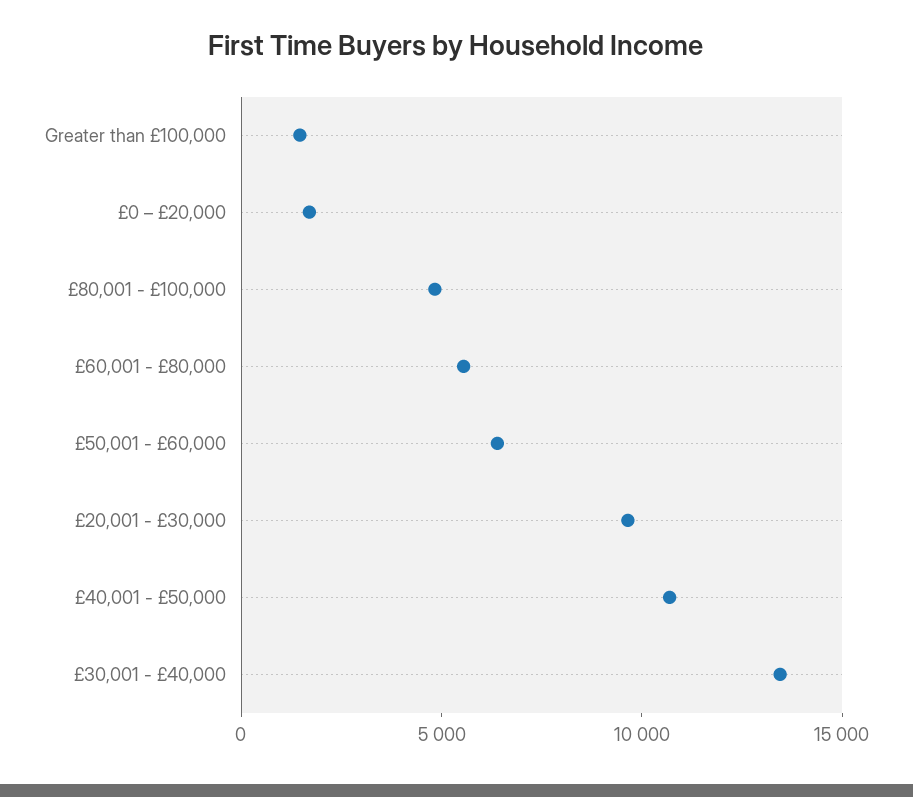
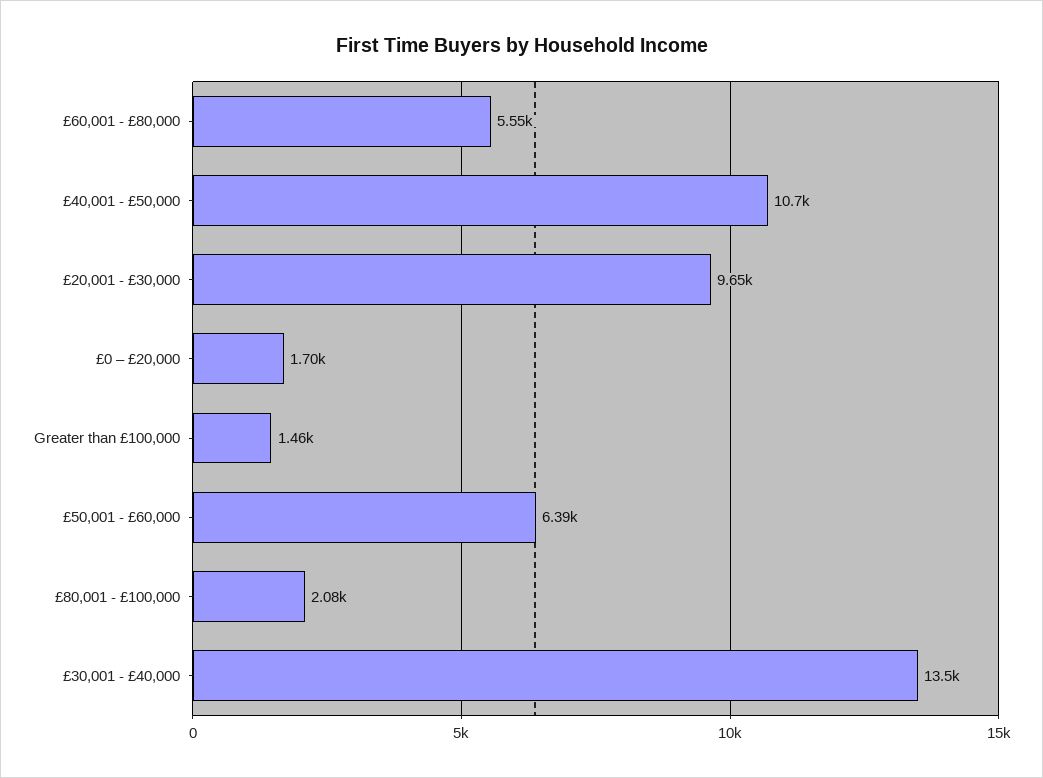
  {
    "Greater than £100,000": 1460,
    "£0 – £20,000": 1700,
-   "£80,001 - £100,000": 5000,
+   "£80,001 - £100,000": 2080,
    "£60,001 - £80,000": 5550,
    "£50,001 - £60,000": 6390,
    "£20,001 - £30,000": 9650,
    "£40,001 - £50,000": 10700,
    "£30,001 - £40,000": 13500
  }

